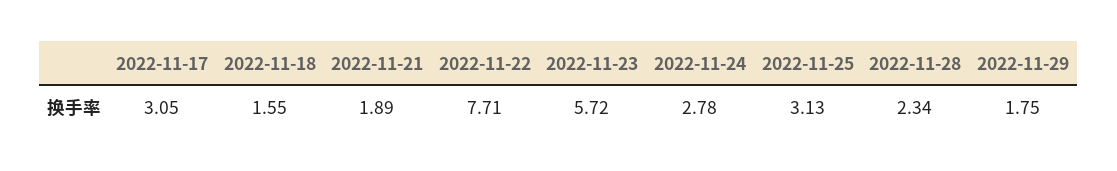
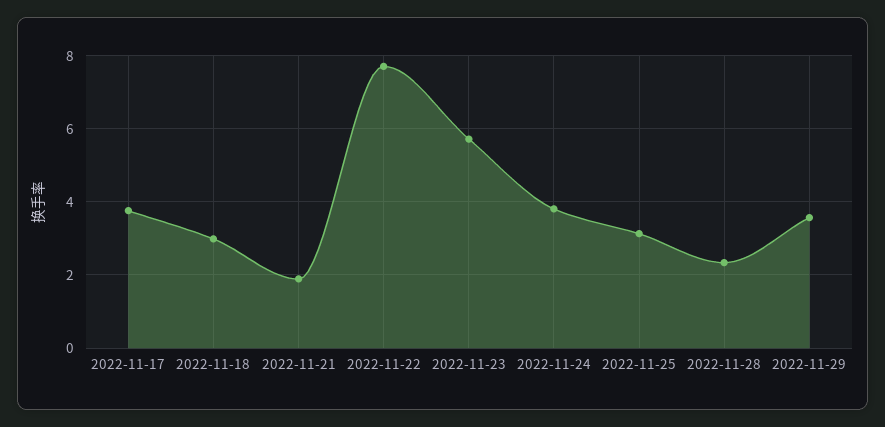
  {
-   "2022-11-17": 3.05,
+   "2022-11-17": 3.8,
-   "2022-11-18": 1.55,
+   "2022-11-18": 3,
    "2022-11-21": 1.89,
    "2022-11-22": 7.71,
    "2022-11-23": 5.72,
-   "2022-11-24": 2.78,
+   "2022-11-24": 3.8,
    "2022-11-25": 3.13,
    "2022-11-28": 2.34,
-   "2022-11-29": 1.75
+   "2022-11-29": 3.6
  }

